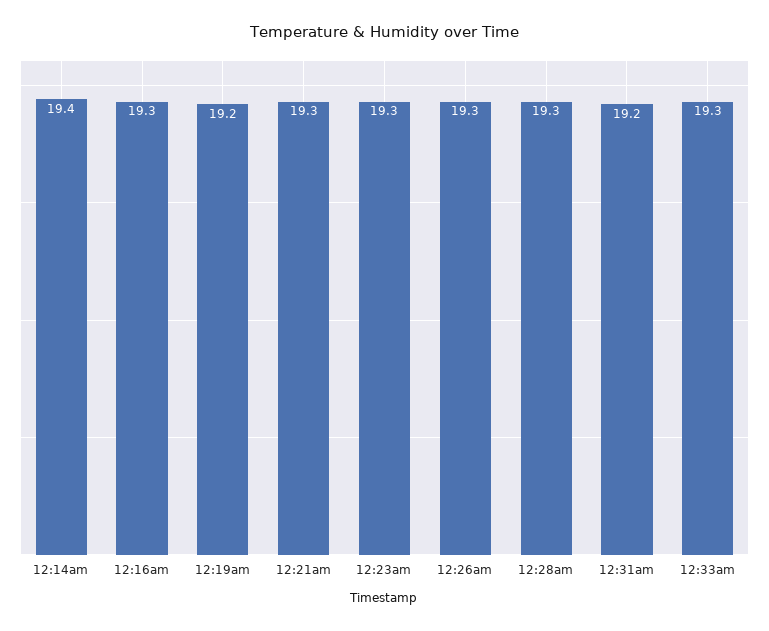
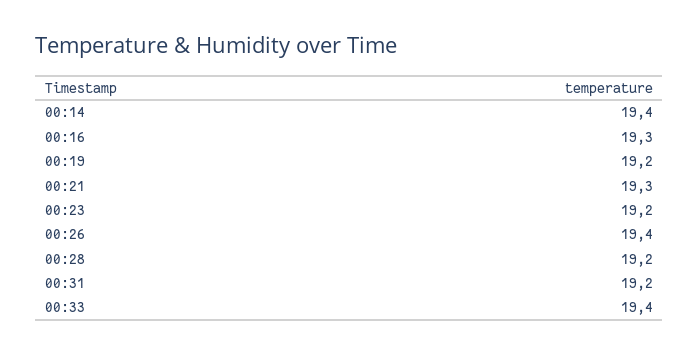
  {
    "12:14am": 19.4,
    "12:16am": 19.3,
    "12:19am": 19.2,
    "12:21am": 19.3,
-   "12:23am": 19.3,
+   "12:23am": 19.2,
-   "12:26am": 19.3,
+   "12:26am": 19.4,
-   "12:28am": 19.3,
+   "12:28am": 19.2,
    "12:31am": 19.2,
-   "12:33am": 19.3
+   "12:33am": 19.4
  }

